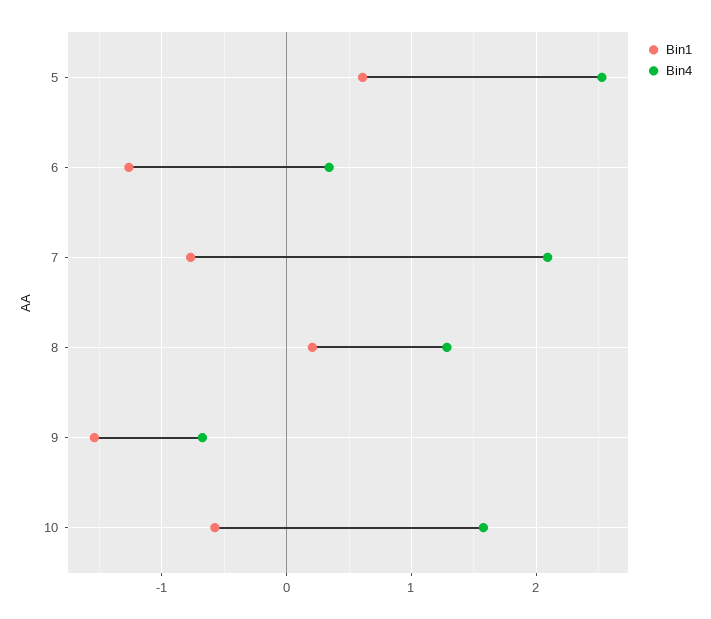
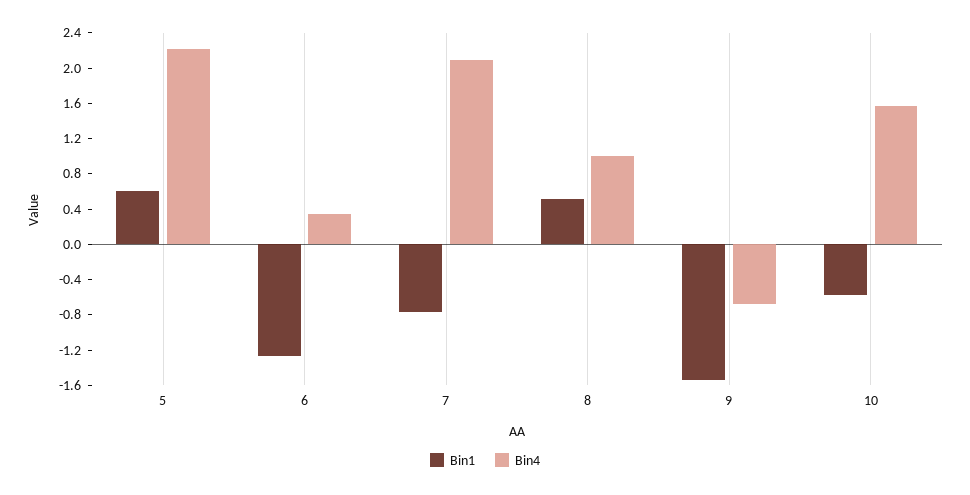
  {
    "Bin1": {
      "5": 0.6,
      "6": -1.3,
      "7": -0.8,
-     "8": 0.2,
+     "8": 0.5,
      "9": -1.5,
      "10": -0.6
    },
    "Bin4": {
-     "5": 2.5,
+     "5": 2.2,
      "6": 0.3,
      "7": 2.1,
-     "8": 1.3,
+     "8": 1,
      "9": -0.7,
      "10": 1.6
    }
  }

